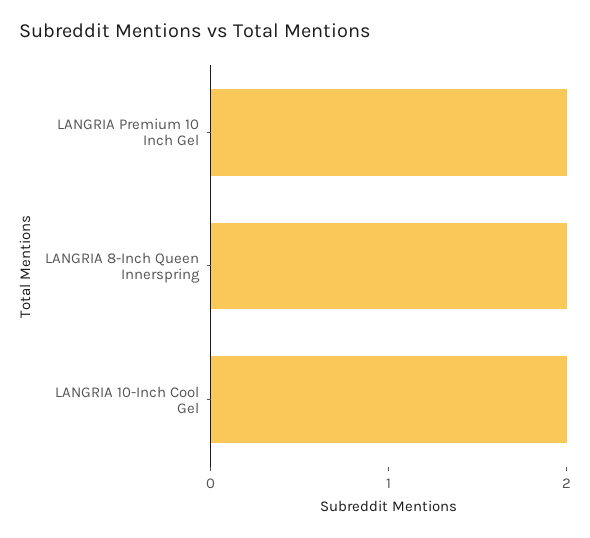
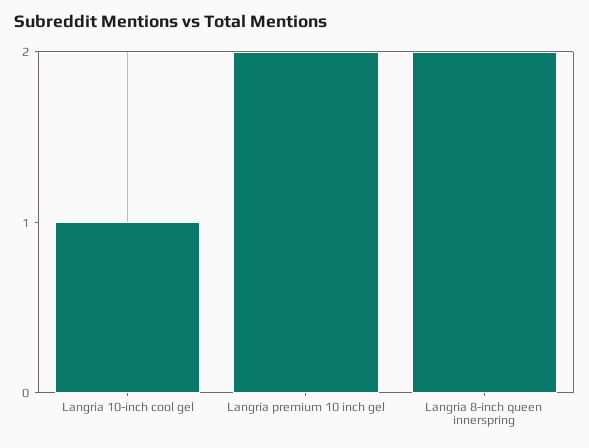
  {
    "LANGRIA Premium 10 Inch Gel": 2,
    "LANGRIA 8-Inch Queen Innerspring": 2,
-   "LANGRIA 10-Inch Cool Gel": 2
+   "LANGRIA 10-Inch Cool Gel": 1
  }

